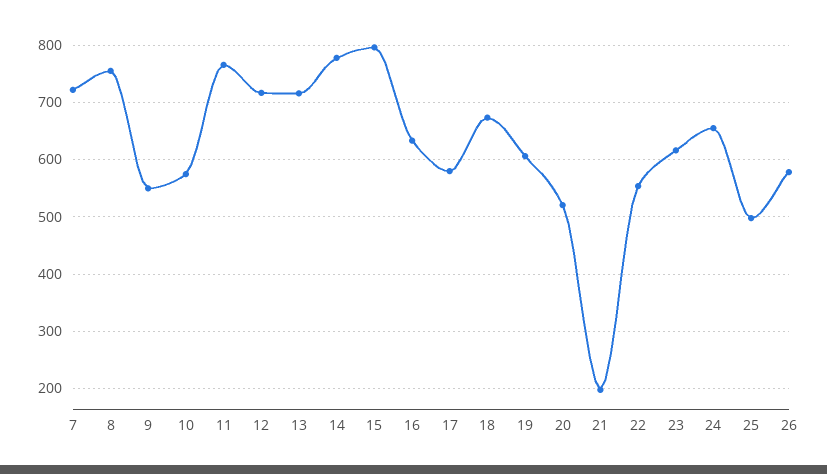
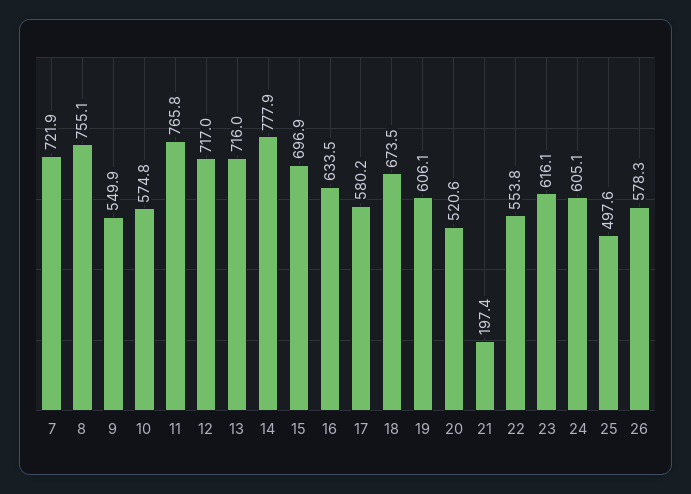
  {
    "7": 721.9,
    "8": 755.1,
    "9": 549.9,
    "10": 574.8,
    "11": 765.8,
    "12": 717,
    "13": 716,
    "14": 777.9,
-   "15": 800,
+   "15": 696.9,
    "16": 633.5,
    "17": 580.2,
    "18": 673.5,
    "19": 606.1,
    "20": 520.6,
    "21": 197.4,
    "22": 553.8,
    "23": 616.1,
-   "24": 660,
+   "24": 605.1,
    "25": 497.6,
    "26": 578.3
  }

